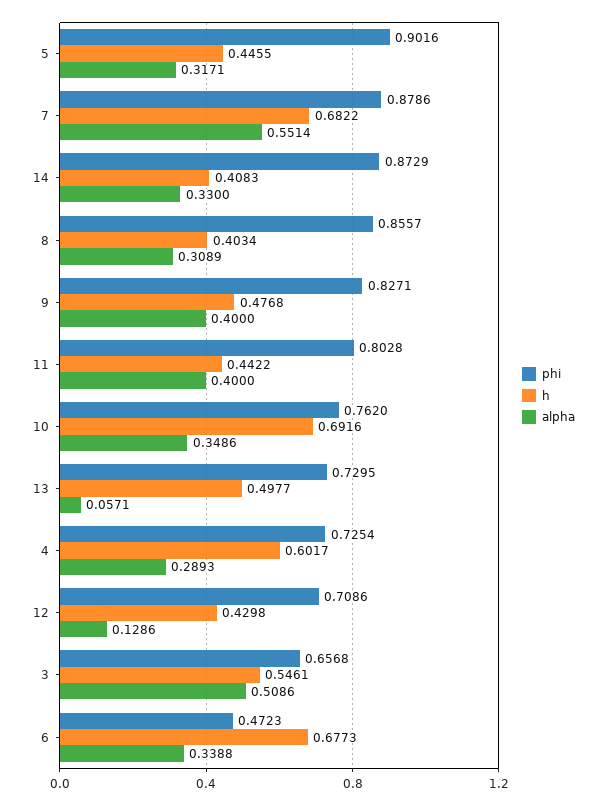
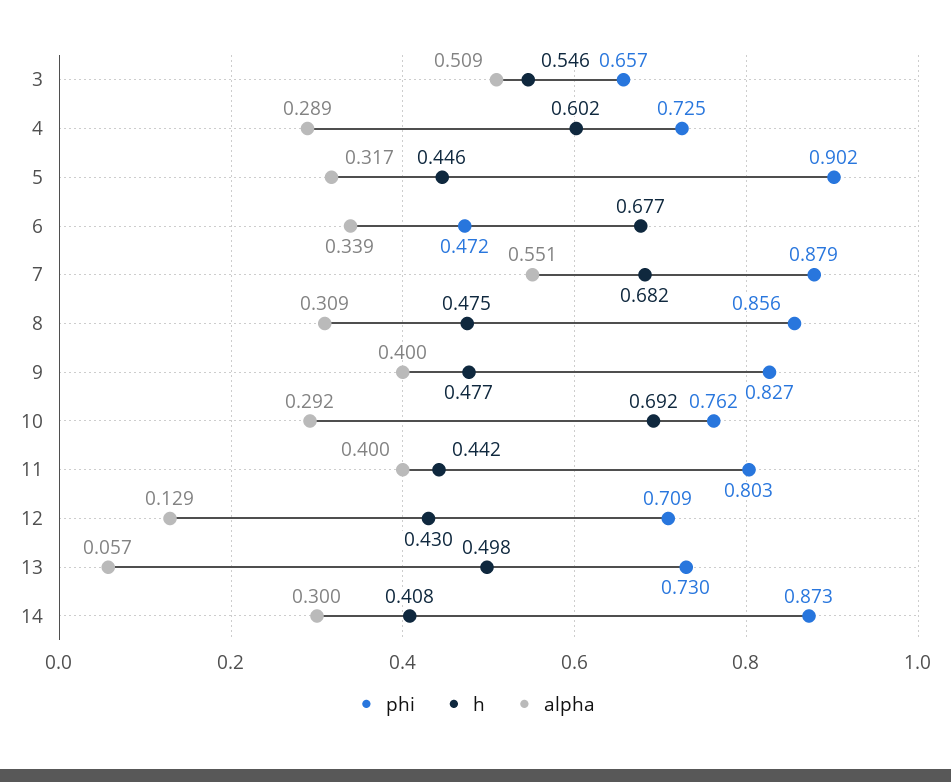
  {
    "phi": {
      "5": 0.9016,
      "7": 0.8786,
      "14": 0.8729,
      "8": 0.8557,
      "9": 0.8271,
      "11": 0.8028,
      "10": 0.762,
      "13": 0.7295,
      "4": 0.7254,
      "12": 0.7086,
      "3": 0.6568,
      "6": 0.4723
    },
    "h": {
      "5": 0.4455,
      "7": 0.6822,
      "14": 0.4083,
-     "8": 0.4034,
+     "8": 0.475,
      "9": 0.4768,
      "11": 0.4422,
      "10": 0.6916,
      "13": 0.4977,
      "4": 0.6017,
      "12": 0.4298,
      "3": 0.5461,
      "6": 0.6773
    },
    "alpha": {
      "5": 0.3171,
      "7": 0.5514,
-     "14": 0.33,
+     "14": 0.3,
      "8": 0.3089,
      "9": 0.4,
      "11": 0.4,
-     "10": 0.3486,
+     "10": 0.292,
      "13": 0.0571,
      "4": 0.2893,
      "12": 0.1286,
      "3": 0.5086,
      "6": 0.3388
    }
  }

